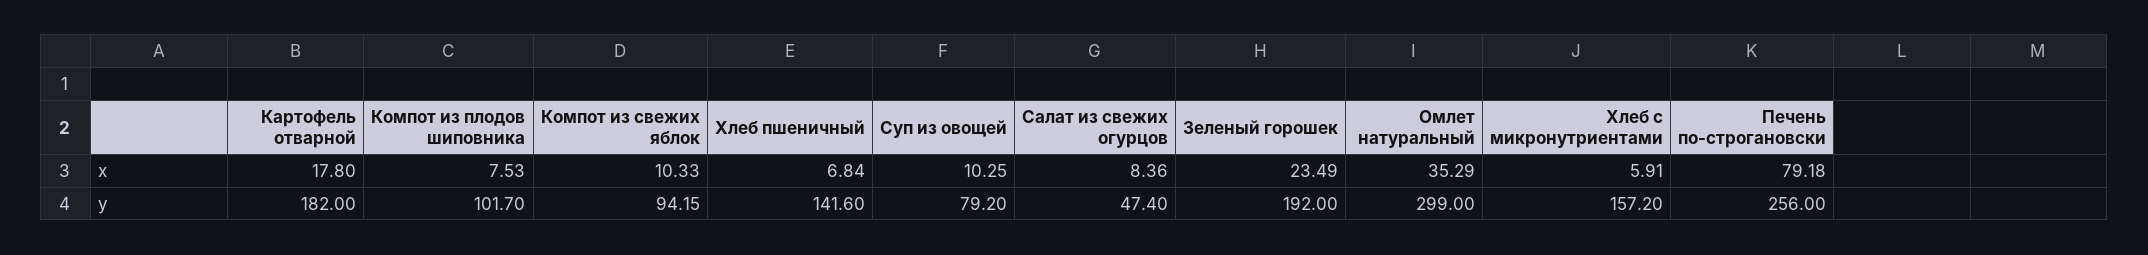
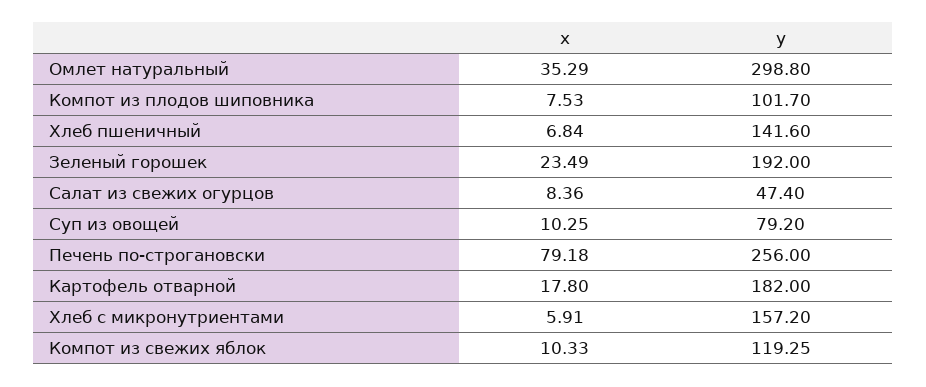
  {
    "Картофель отварной": {
      "x": 17.8,
      "y": 182
    },
    "Компот из плодов шиповника": {
      "x": 7.53,
      "y": 101.7
    },
    "Компот из свежих яблок": {
      "x": 10.33,
-     "y": 94.15
+     "y": 119.25
    },
    "Хлеб пшеничный": {
      "x": 6.84,
      "y": 141.6
    },
    "Суп из овощей": {
      "x": 10.25,
      "y": 79.2
    },
    "Салат из свежих огурцов": {
      "x": 8.36,
      "y": 47.4
    },
    "Зеленый горошек": {
      "x": 23.49,
      "y": 192
    },
    "Омлет натуральный": {
      "x": 35.29,
-     "y": 299
+     "y": 298.8
    },
    "Хлеб с микронутриентами": {
      "x": 5.91,
      "y": 157.2
    },
    "Печень по-строгановски": {
      "x": 79.18,
      "y": 256
    }
  }

